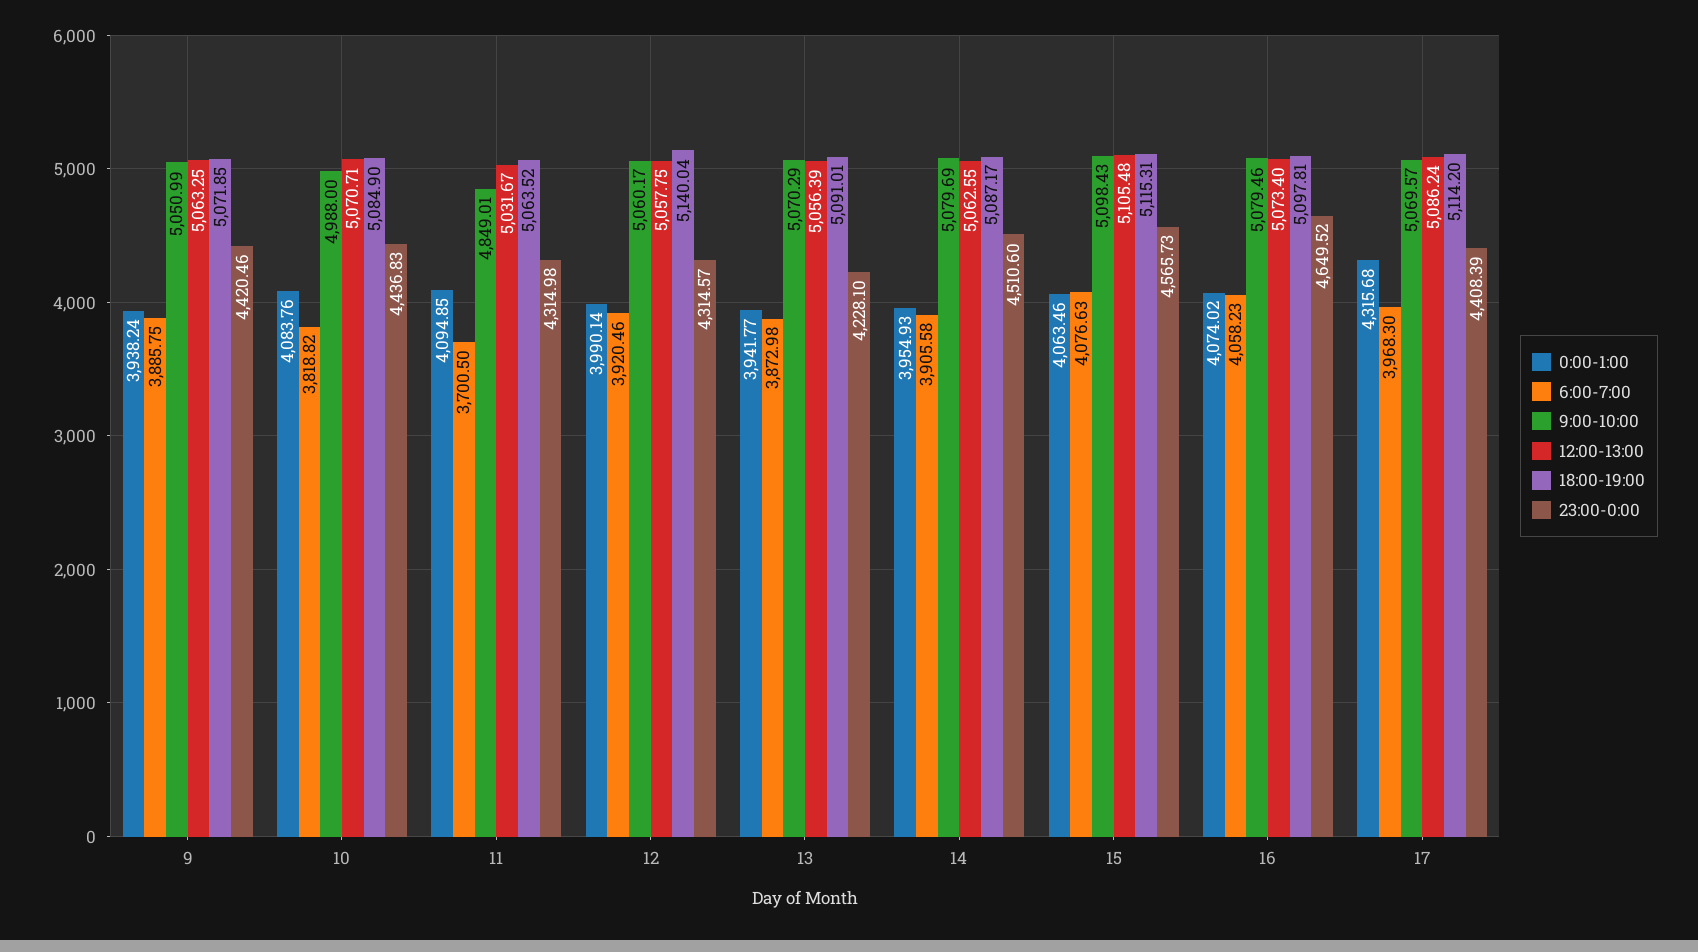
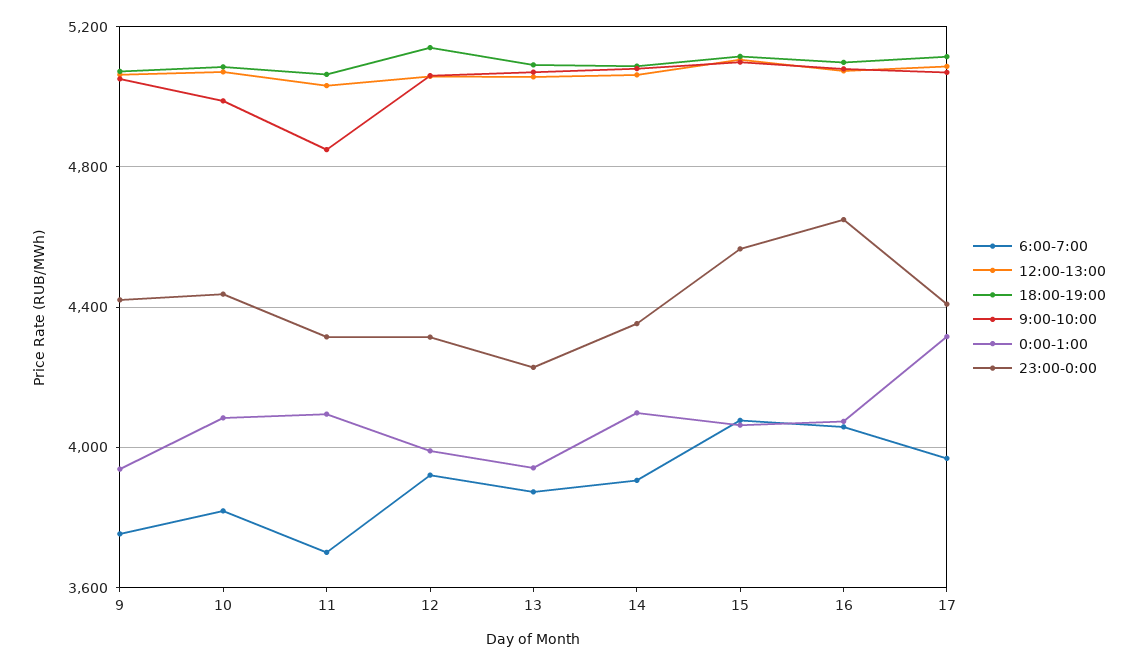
  {
    "0:00-1:00": {
      "9": 3938.24,
      "10": 4083.76,
      "11": 4094.85,
      "12": 3990.14,
      "13": 3941.77,
-     "14": 3954.93,
+     "14": 4100,
      "15": 4063.46,
      "16": 4074.02,
      "17": 4315.68
    },
    "6:00-7:00": {
-     "9": 3885.75,
+     "9": 3750,
      "10": 3818.82,
      "11": 3700.5,
      "12": 3920.46,
      "13": 3872.98,
      "14": 3905.58,
      "15": 4076.63,
      "16": 4058.23,
      "17": 3968.3
    },
    "9:00-10:00": {
      "9": 5050.99,
      "10": 4988,
      "11": 4849.01,
      "12": 5060.17,
      "13": 5070.29,
      "14": 5079.69,
      "15": 5098.43,
      "16": 5079.46,
      "17": 5069.57
    },
    "12:00-13:00": {
      "9": 5063.25,
      "10": 5070.71,
      "11": 5031.67,
      "12": 5057.75,
      "13": 5056.39,
      "14": 5062.55,
      "15": 5105.48,
      "16": 5073.4,
      "17": 5086.24
    },
    "18:00-19:00": {
      "9": 5071.85,
      "10": 5084.9,
      "11": 5063.52,
      "12": 5140.04,
      "13": 5091.01,
      "14": 5087.17,
      "15": 5115.31,
      "16": 5097.81,
      "17": 5114.2
    },
    "23:00-0:00": {
      "9": 4420.46,
      "10": 4436.83,
      "11": 4314.98,
      "12": 4314.57,
      "13": 4228.1,
-     "14": 4510.6,
+     "14": 4350,
      "15": 4565.73,
      "16": 4649.52,
      "17": 4408.39
    }
  }

